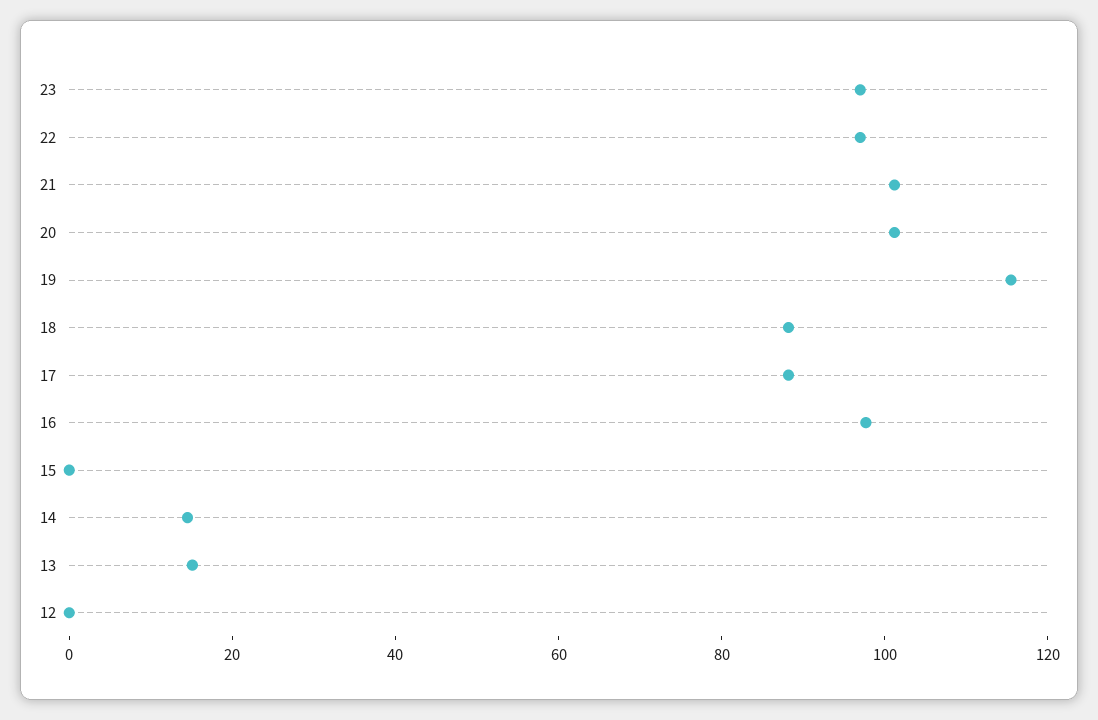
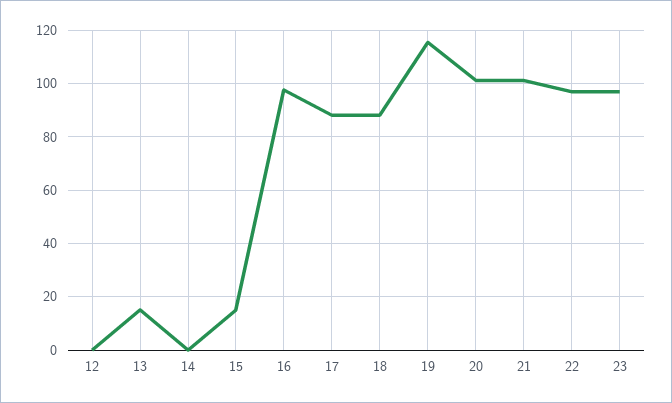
  {
    "23": 97.5,
    "22": 97.5,
    "21": 100,
    "20": 100,
    "19": 115,
    "18": 87.5,
    "17": 87.5,
    "16": 97.5,
-   "15": 0,
+   "15": 15,
-   "14": 15,
+   "14": 0,
    "13": 15,
    "12": 0
  }

